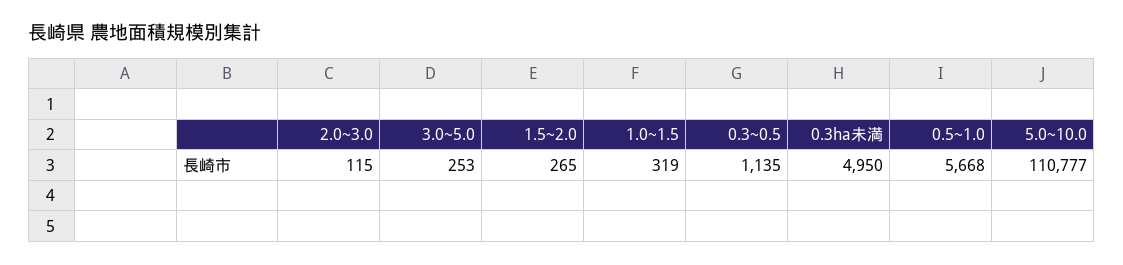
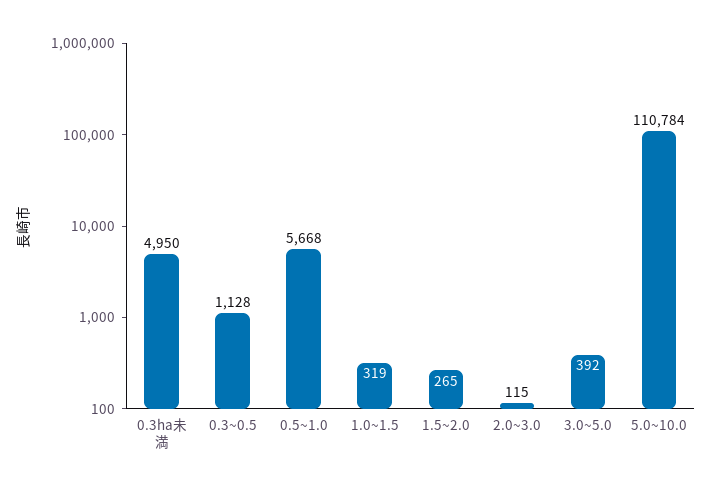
  {
    "2.0~3.0": 115,
-   "3.0~5.0": 253,
+   "3.0~5.0": 392,
    "1.5~2.0": 265,
    "1.0~1.5": 319,
-   "0.3~0.5": 1135,
+   "0.3~0.5": 1128,
    "0.3ha未満": 4950,
    "0.5~1.0": 5668,
-   "5.0~10.0": 110777
+   "5.0~10.0": 110784
  }

